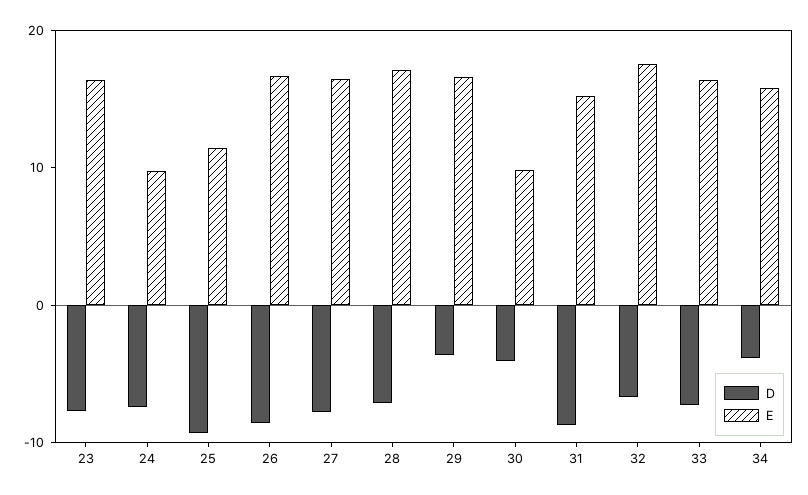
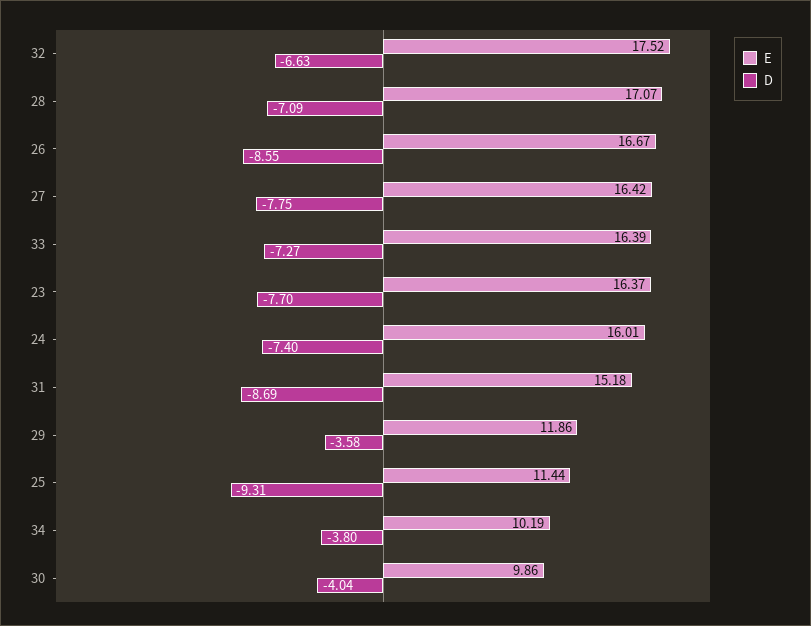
  {
    "D": {
      "23": -7.7,
      "24": -7.4,
      "25": -9.31,
      "26": -8.55,
      "27": -7.75,
      "28": -7.09,
      "29": -3.58,
      "30": -4.04,
      "31": -8.69,
      "32": -6.63,
      "33": -7.27,
      "34": -3.8
    },
    "E": {
      "23": 16.37,
-     "24": 10,
+     "24": 16.01,
      "25": 11.44,
      "26": 16.67,
      "27": 16.42,
      "28": 17.07,
-     "29": 16,
+     "29": 11.86,
      "30": 9.86,
      "31": 15.18,
      "32": 17.52,
      "33": 16.39,
-     "34": 16
+     "34": 10.19
    }
  }

